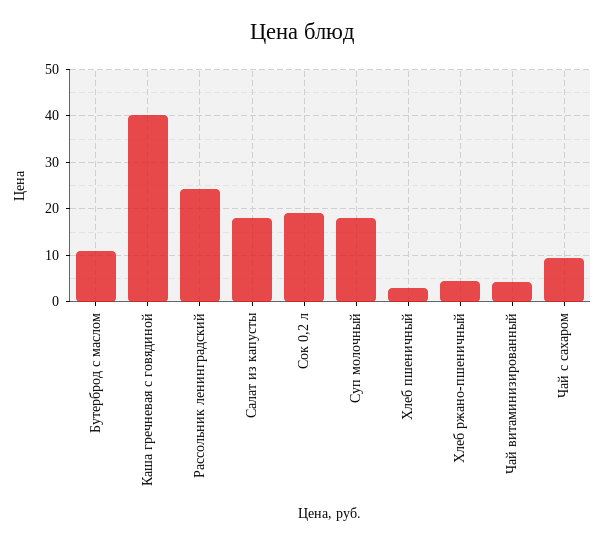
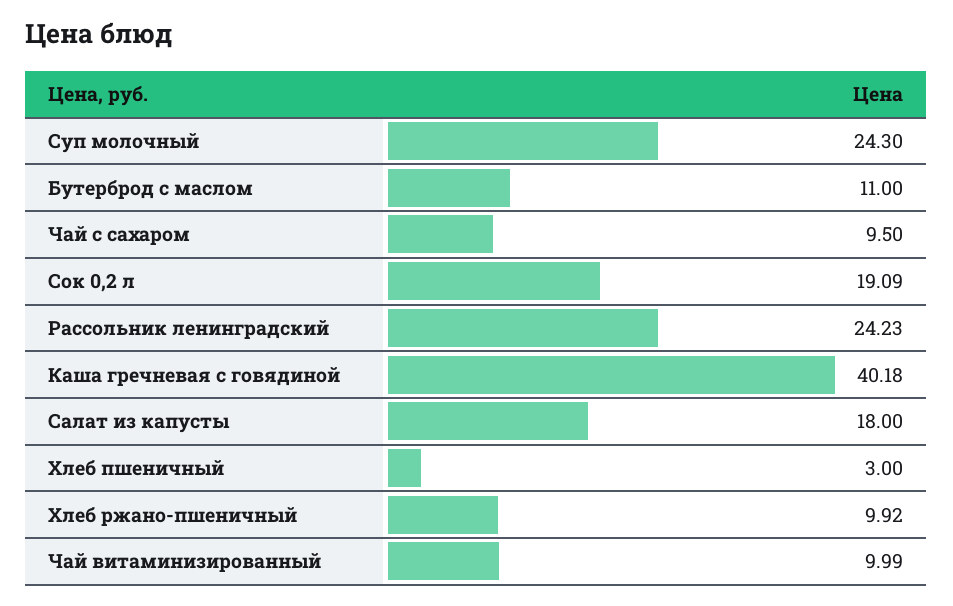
  {
    "Бутерброд с маслом": 11,
    "Каша гречневая с говядиной": 40.18,
    "Рассольник ленинградский": 24.23,
    "Салат из капусты": 18,
    "Сок 0,2 л": 19.09,
-   "Суп молочный": 18,
+   "Суп молочный": 24.3,
    "Хлеб пшеничный": 3,
-   "Хлеб ржано-пшеничный": 4,
+   "Хлеб ржано-пшеничный": 9.92,
-   "Чай витаминизированный": 4,
+   "Чай витаминизированный": 9.99,
    "Чай с сахаром": 9.5
  }

